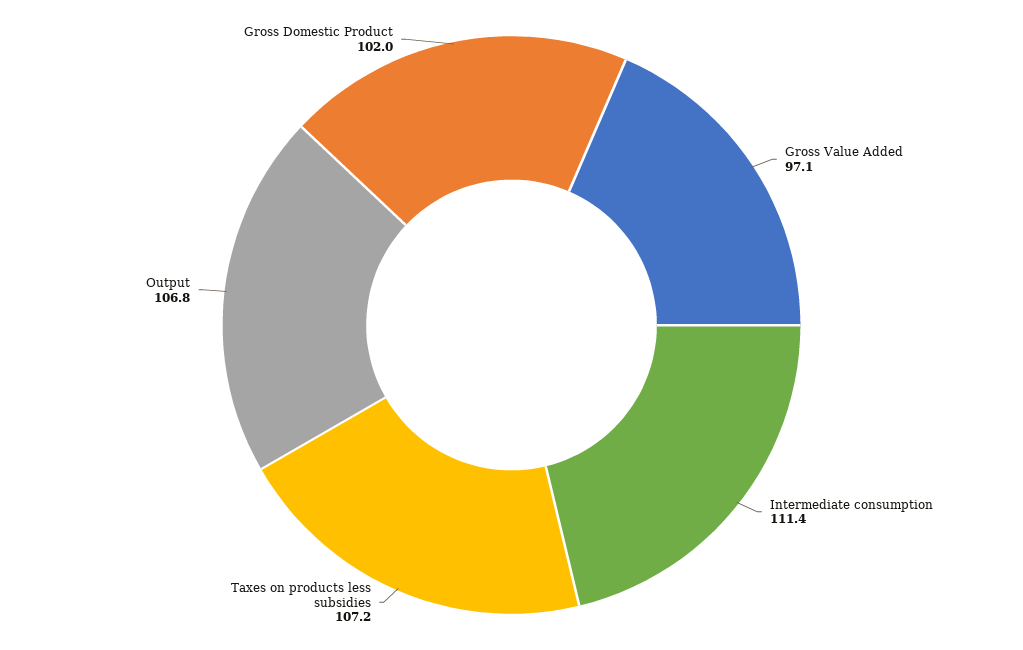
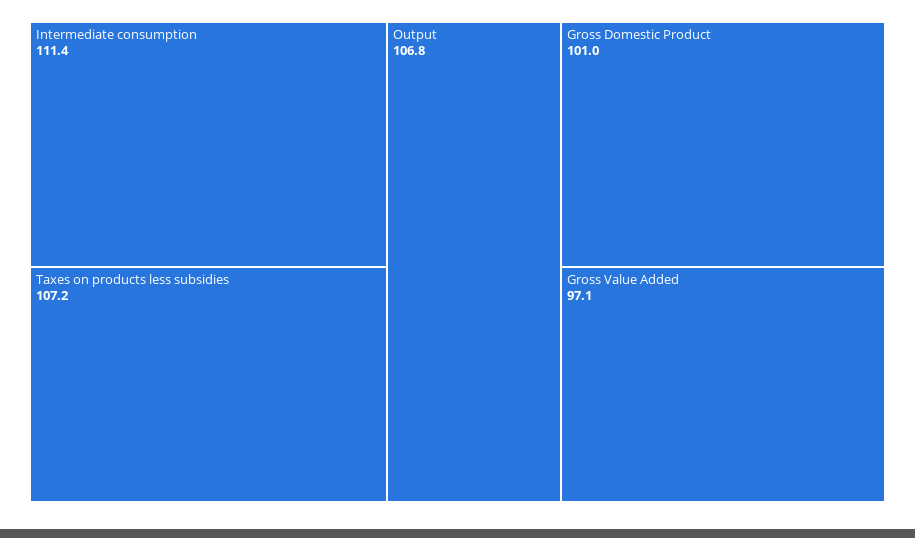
  {
    "Gross Value Added": 97.1,
    "Intermediate consumption": 111.4,
    "Taxes on products less subsidies": 107.2,
    "Output": 106.8,
-   "Gross Domestic Product": 102
+   "Gross Domestic Product": 101
  }

